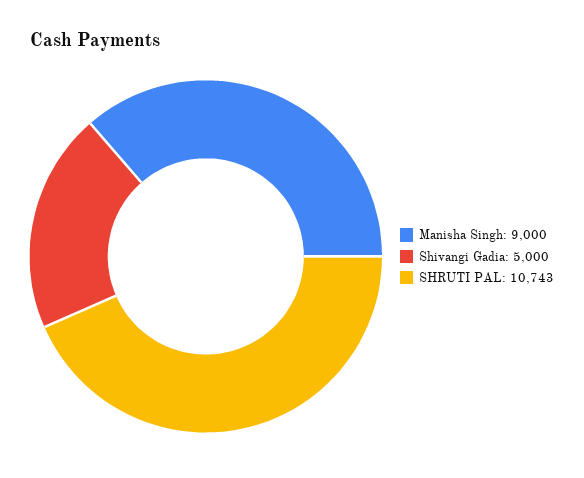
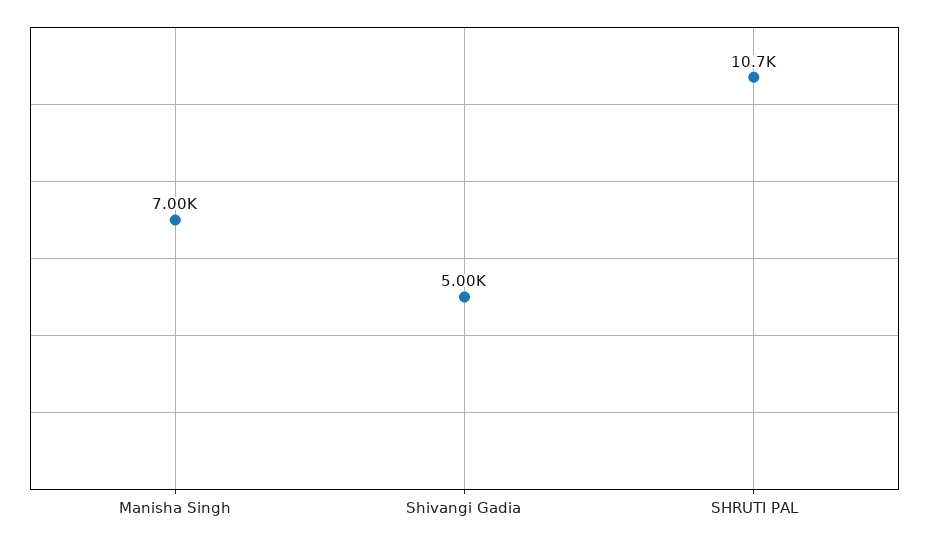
  {
-   "Manisha Singh": 9000,
+   "Manisha Singh": 7000,
    "Shivangi Gadia": 5000,
    "SHRUTI PAL": 10743
  }

